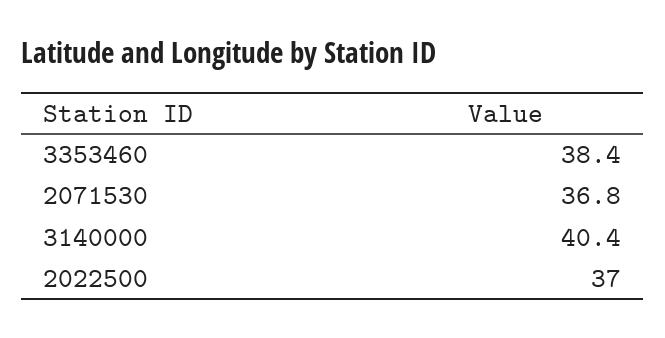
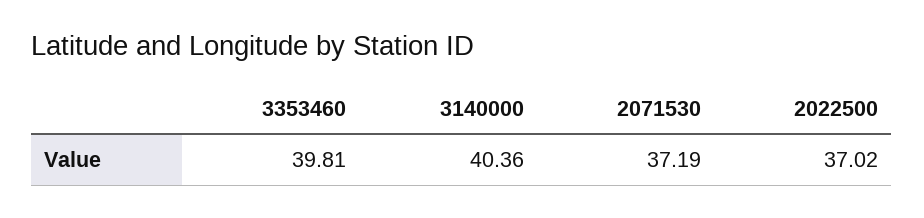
  {
-   "3353460": 38.4,
+   "3353460": 39.81,
-   "2071530": 36.8,
+   "2071530": 37.19,
    "3140000": 40.36,
    "2022500": 37.02
  }

